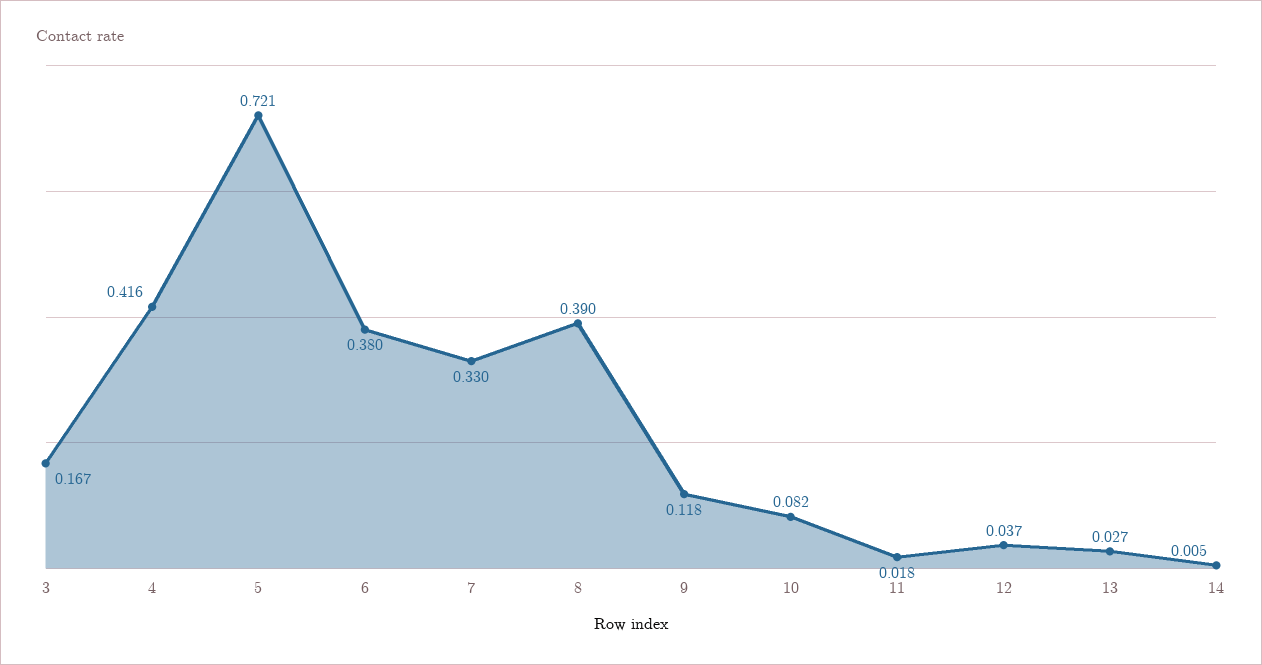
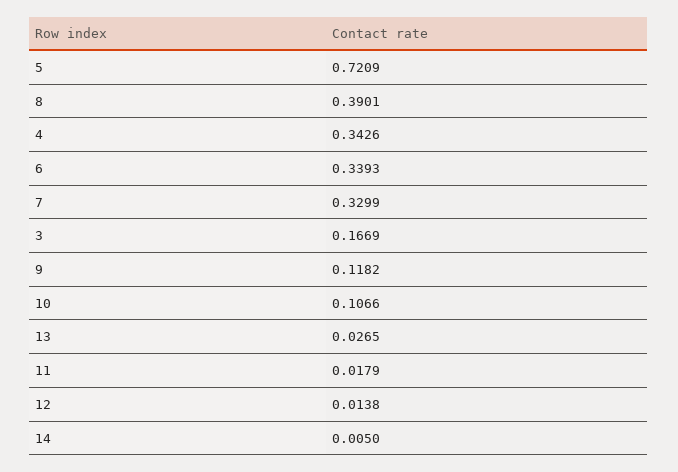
  {
    "3": 0.1669,
-   "4": 0.416,
+   "4": 0.3426,
    "5": 0.7209,
-   "6": 0.38,
+   "6": 0.3393,
    "7": 0.3299,
    "8": 0.3901,
    "9": 0.1182,
-   "10": 0.082,
+   "10": 0.1066,
    "11": 0.0179,
-   "12": 0.037,
+   "12": 0.0138,
    "13": 0.0265,
    "14": 0.005
  }

